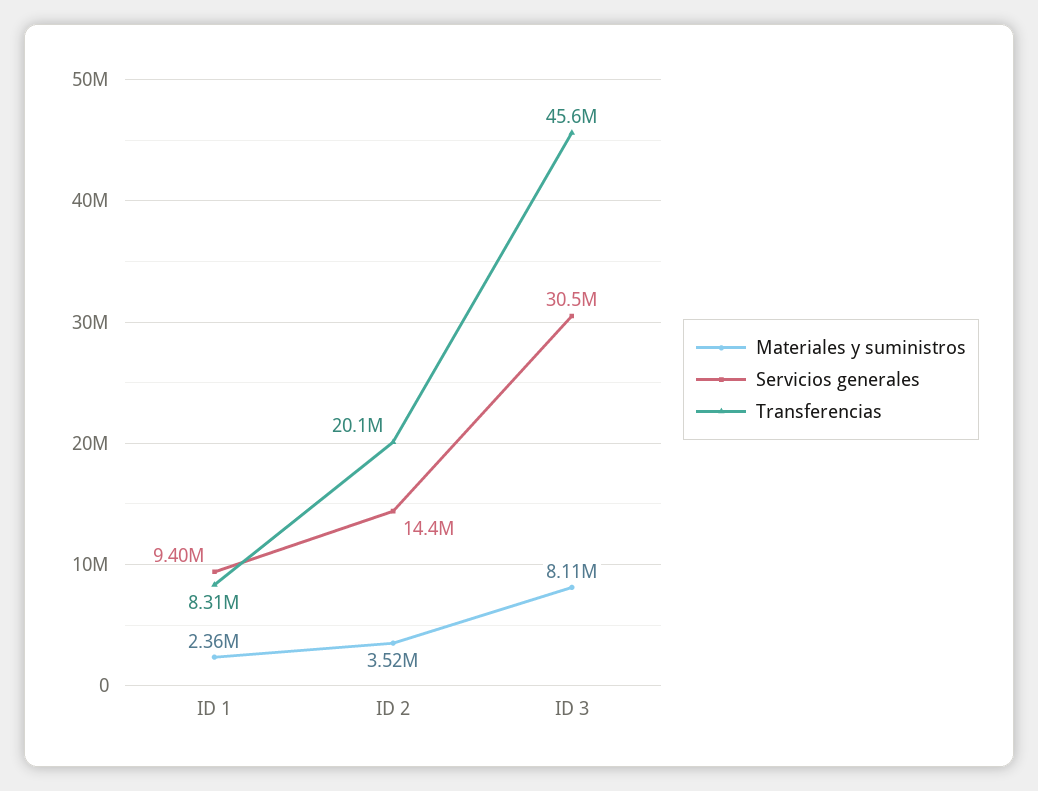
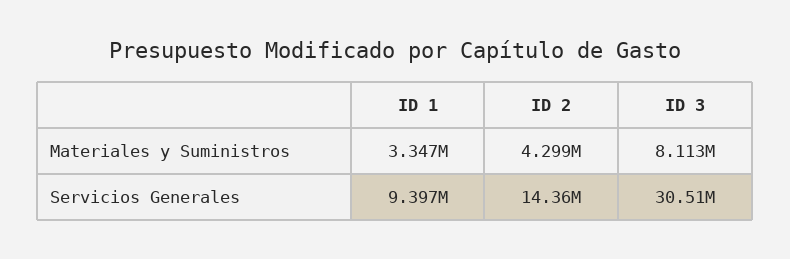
  {
    "Materiales y suministros": {
-     "ID 1": 2360000,
+     "ID 1": 3347000,
-     "ID 2": 3520000,
+     "ID 2": 4299000,
      "ID 3": 8113000
    },
    "Servicios generales": {
      "ID 1": 9397000,
      "ID 2": 14360000,
      "ID 3": 30510000
-   },
+   }
-   "Transferencias": {
-     "ID 1": 8310000,
-     "ID 2": 20100000,
-     "ID 3": 45600000
-   }
  }

